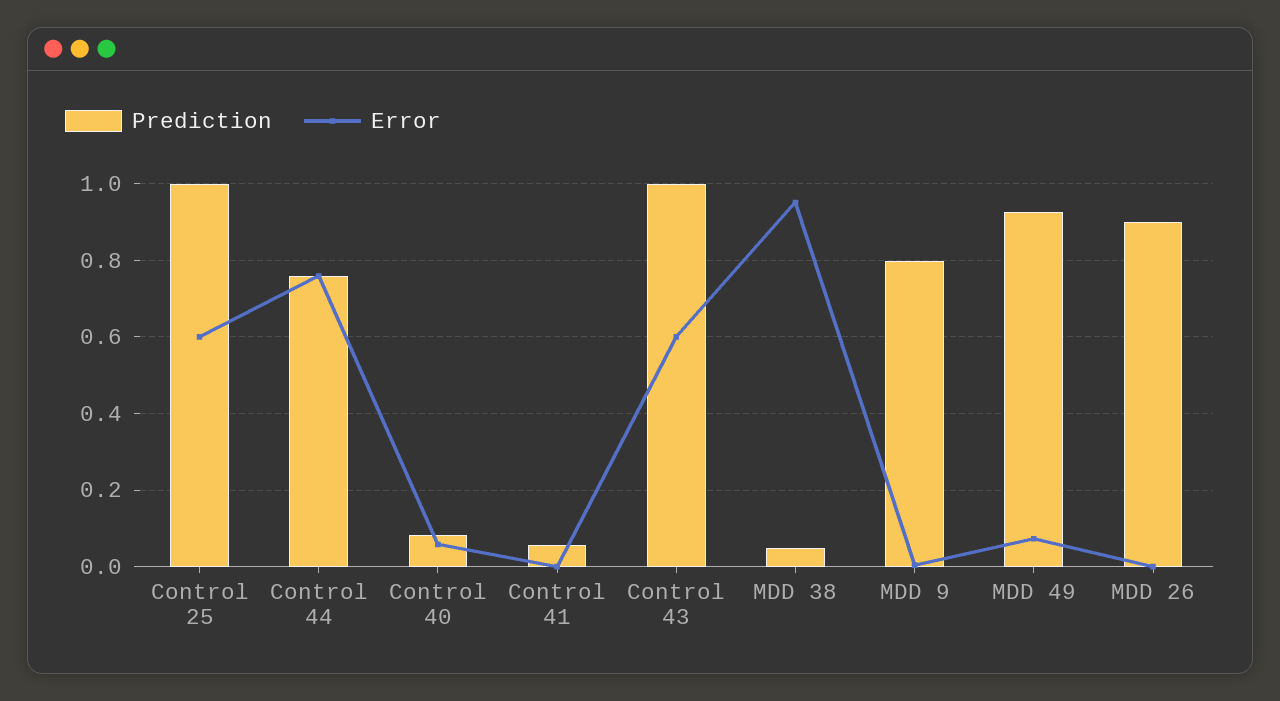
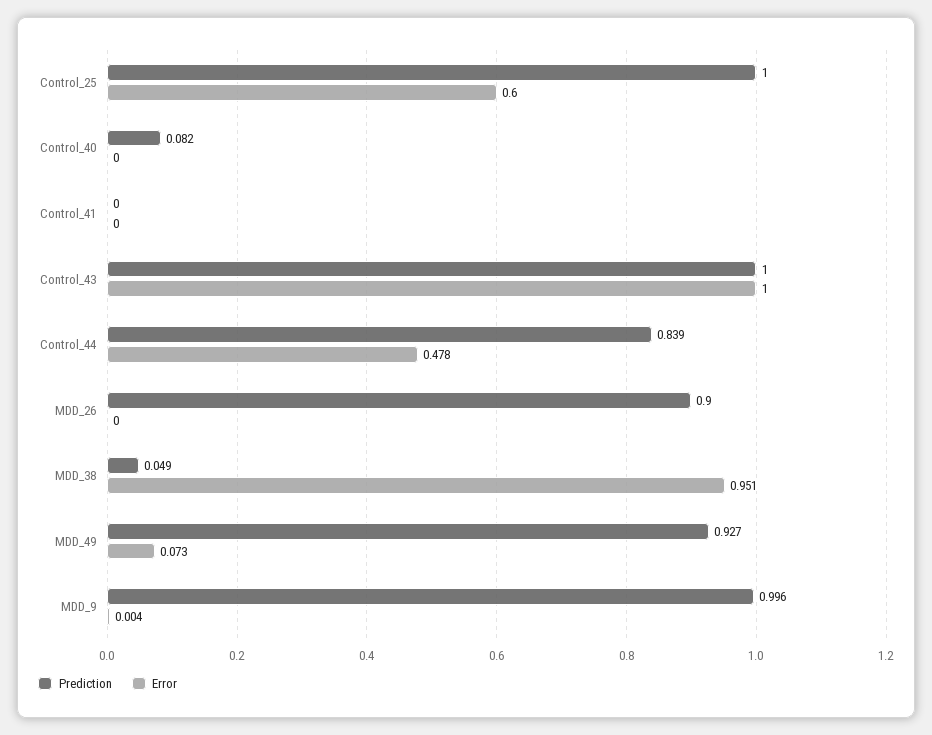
  {
    "Prediction": {
      "Control 25": 1,
-     "Control 44": 0.76,
+     "Control 44": 0.839,
      "Control 40": 0.082,
-     "Control 41": 0.06,
+     "Control 41": 0,
      "Control 43": 1,
      "MDD 38": 0.049,
-     "MDD 9": 0.8,
+     "MDD 9": 0.996,
      "MDD 49": 0.927,
      "MDD 26": 0.9
    },
    "Error": {
      "Control 25": 0.6,
-     "Control 44": 0.76,
+     "Control 44": 0.478,
-     "Control 40": 0.06,
+     "Control 40": 0,
      "Control 41": 0,
-     "Control 43": 0.6,
+     "Control 43": 1,
      "MDD 38": 0.951,
      "MDD 9": 0.004,
      "MDD 49": 0.073,
      "MDD 26": 0
    }
  }

